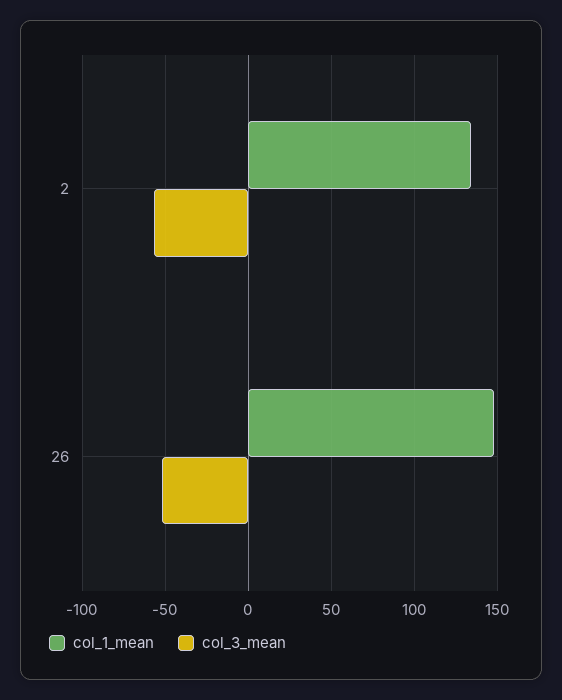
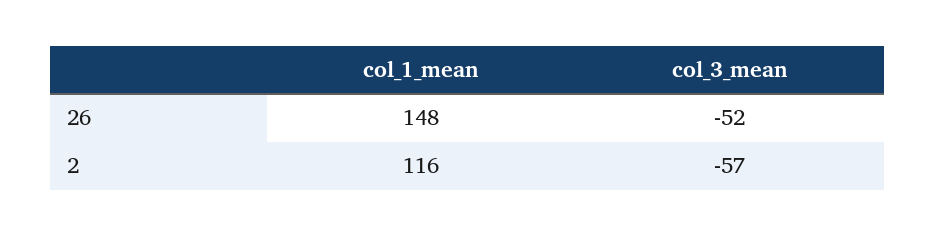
  {
    "col_1_mean": {
-     "2": 135,
+     "2": 116,
      "26": 148
    },
    "col_3_mean": {
      "2": -57,
      "26": -52
    }
  }

